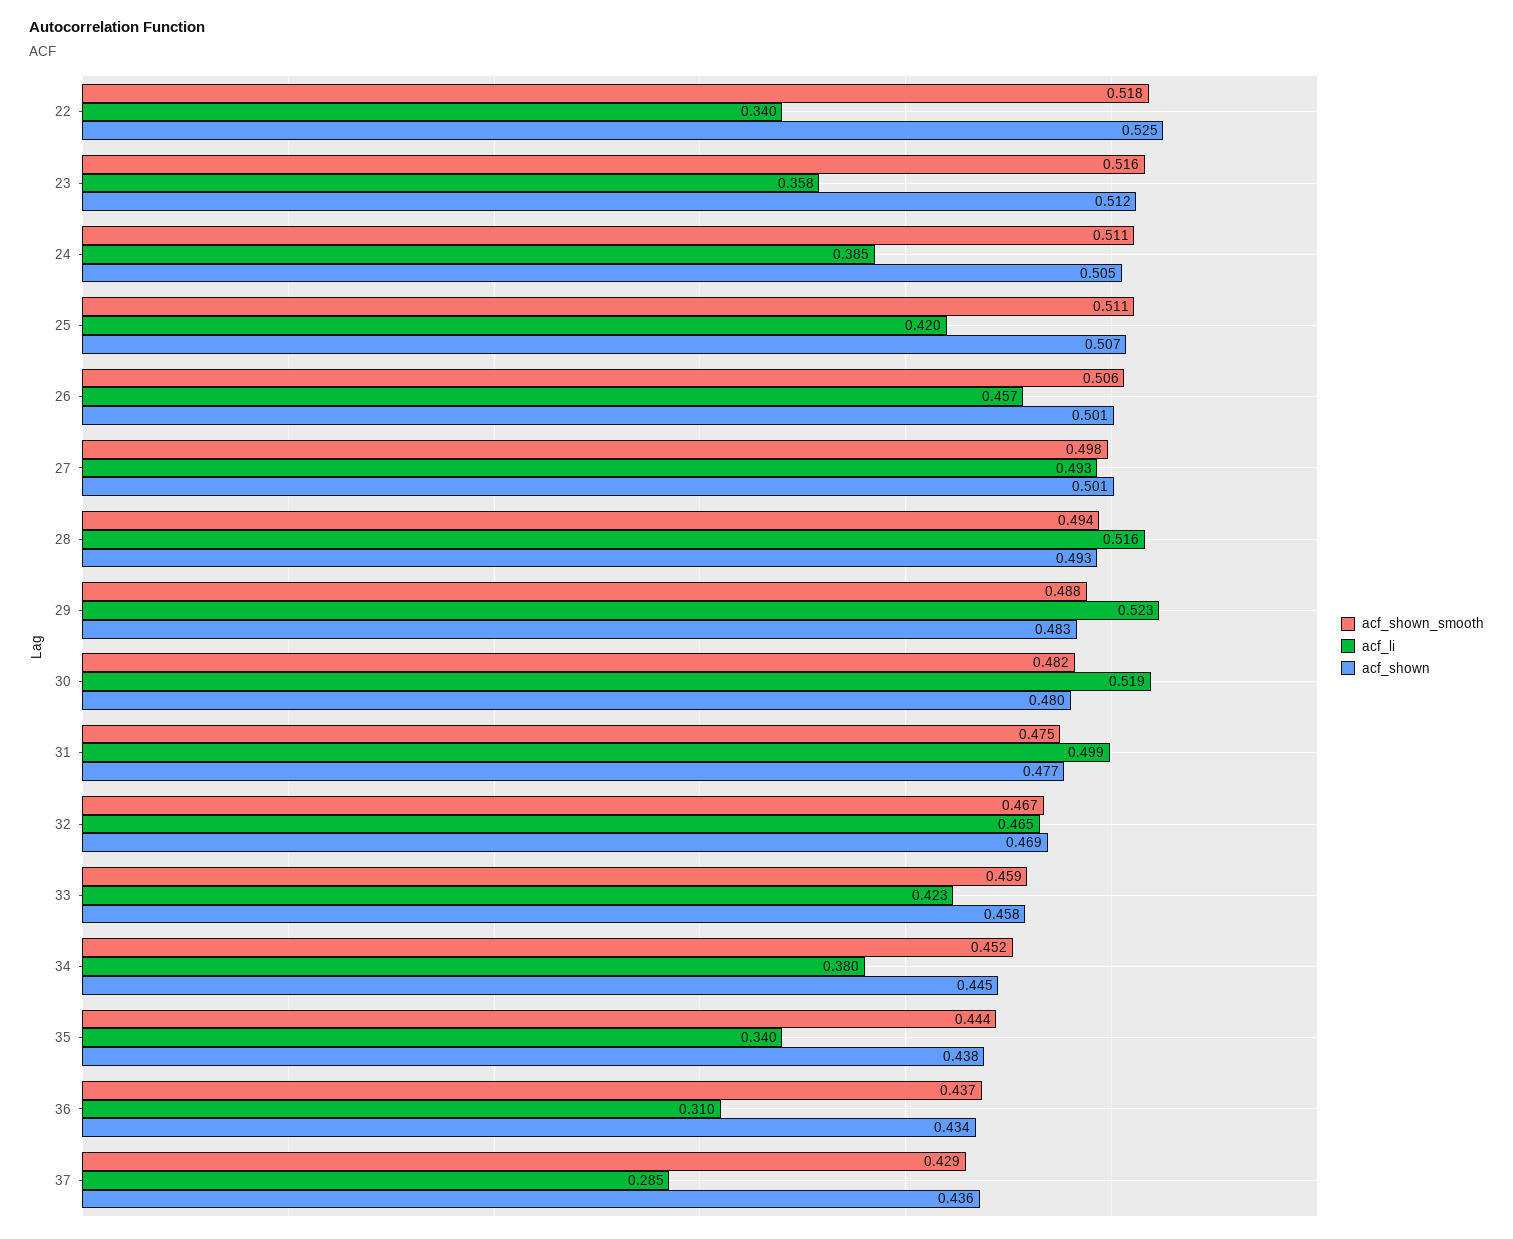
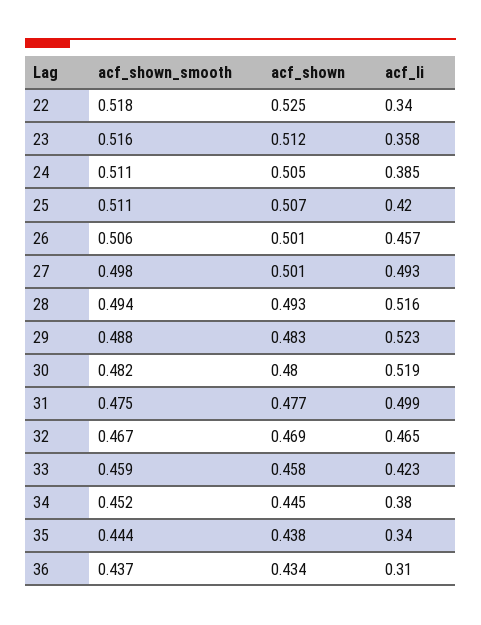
  {
    "acf_shown_smooth": {
      "22": 0.518,
      "23": 0.516,
      "24": 0.511,
      "25": 0.511,
      "26": 0.506,
      "27": 0.498,
      "28": 0.494,
      "29": 0.488,
      "30": 0.482,
      "31": 0.475,
      "32": 0.467,
      "33": 0.459,
      "34": 0.452,
      "35": 0.444,
-     "36": 0.437,
+     "36": 0.437
-     "37": 0.429
    },
    "acf_li": {
      "22": 0.34,
      "23": 0.358,
      "24": 0.385,
      "25": 0.42,
      "26": 0.457,
      "27": 0.493,
      "28": 0.516,
      "29": 0.523,
      "30": 0.519,
      "31": 0.499,
      "32": 0.465,
      "33": 0.423,
      "34": 0.38,
      "35": 0.34,
-     "36": 0.31,
+     "36": 0.31
-     "37": 0.285
    },
    "acf_shown": {
      "22": 0.525,
      "23": 0.512,
      "24": 0.505,
      "25": 0.507,
      "26": 0.501,
      "27": 0.501,
      "28": 0.493,
      "29": 0.483,
      "30": 0.48,
      "31": 0.477,
      "32": 0.469,
      "33": 0.458,
      "34": 0.445,
      "35": 0.438,
-     "36": 0.434,
+     "36": 0.434
-     "37": 0.436
    }
  }

